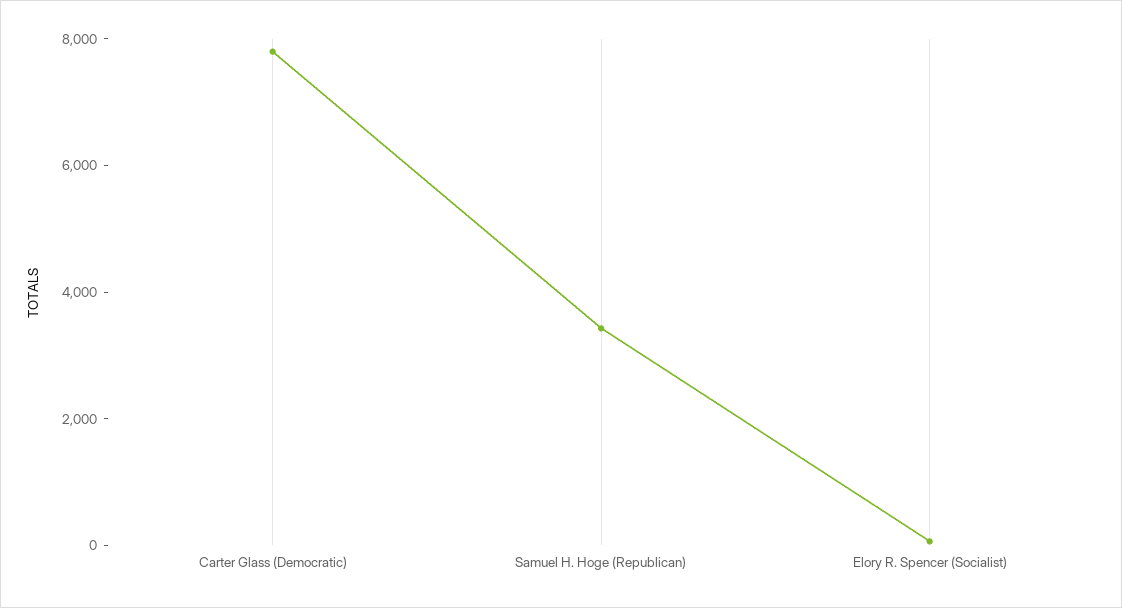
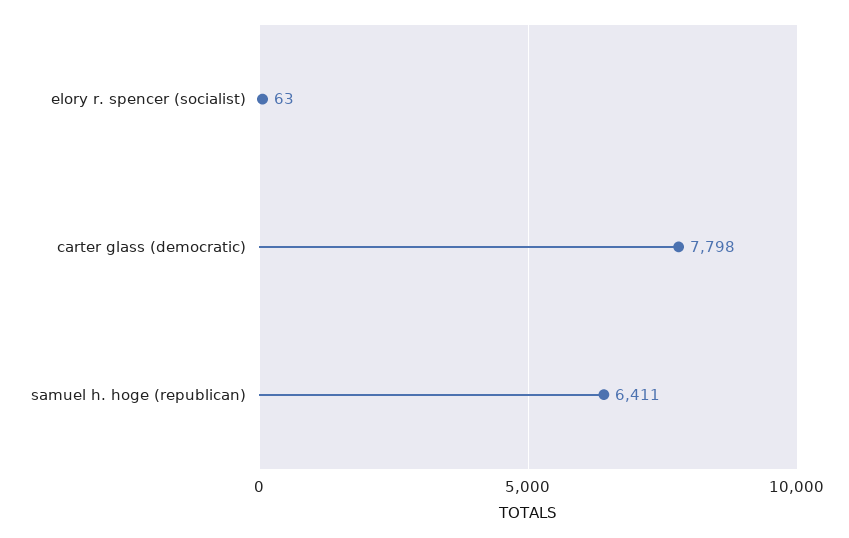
  {
    "Carter Glass (Democratic)": 7798,
-   "Samuel H. Hoge (Republican)": 3500,
+   "Samuel H. Hoge (Republican)": 6411,
    "Elory R. Spencer (Socialist)": 63
  }

